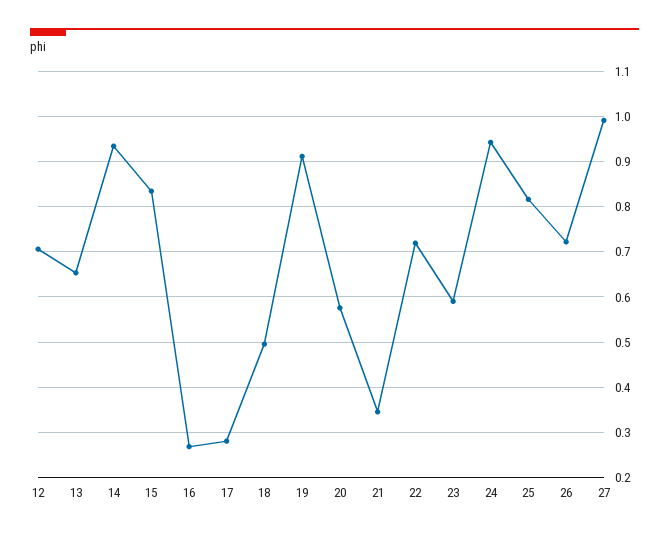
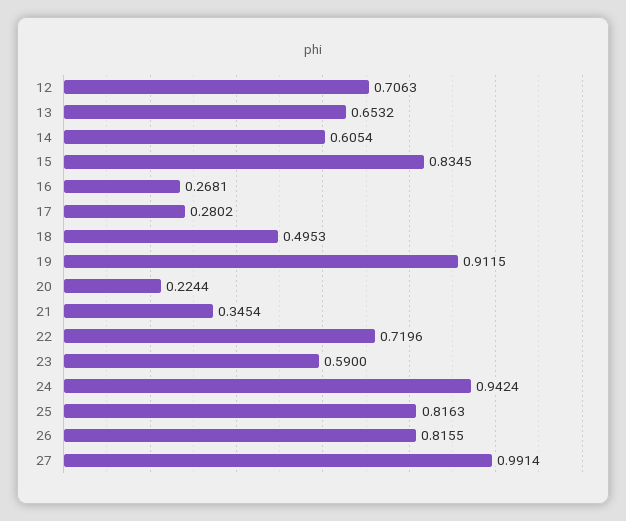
  {
    "12": 0.7063,
    "13": 0.6532,
-   "14": 0.94,
+   "14": 0.6054,
    "15": 0.8345,
    "16": 0.2681,
    "17": 0.2802,
    "18": 0.4953,
    "19": 0.9115,
-   "20": 0.58,
+   "20": 0.2244,
    "21": 0.3454,
    "22": 0.7196,
    "23": 0.59,
    "24": 0.9424,
    "25": 0.8163,
-   "26": 0.72,
+   "26": 0.8155,
    "27": 0.9914
  }

